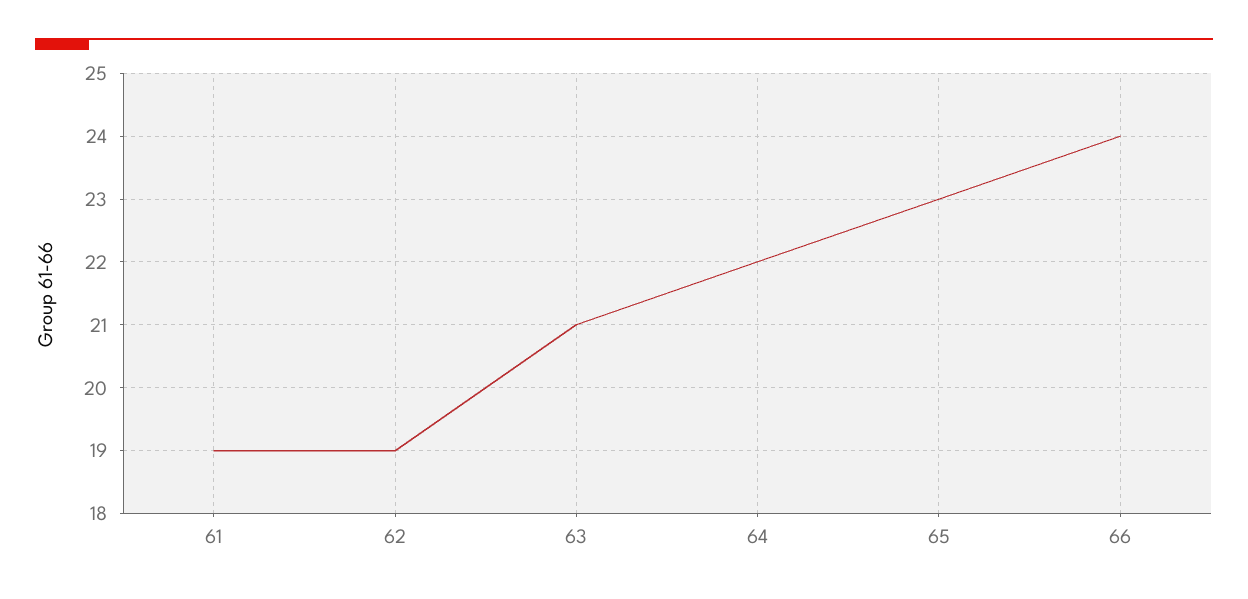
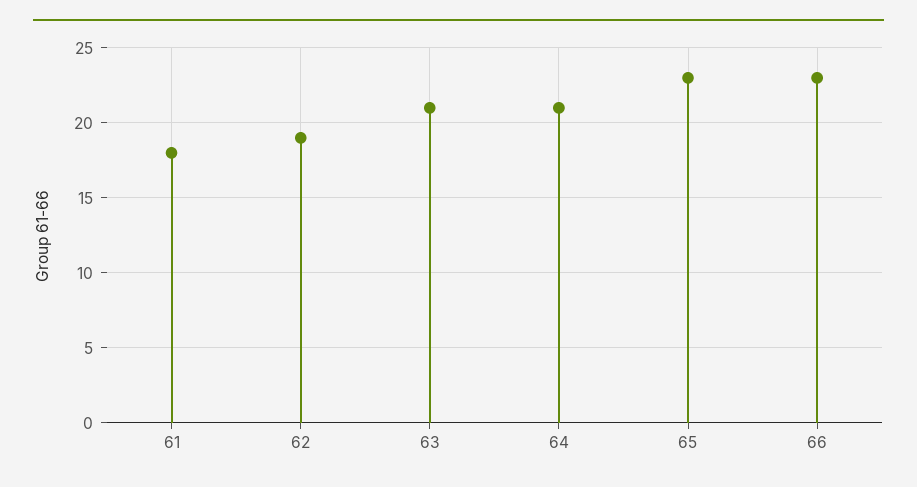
  {
-   "61": 19,
+   "61": 18,
    "62": 19,
    "63": 21,
-   "64": 22,
+   "64": 21,
    "65": 23,
-   "66": 24
+   "66": 23
  }

